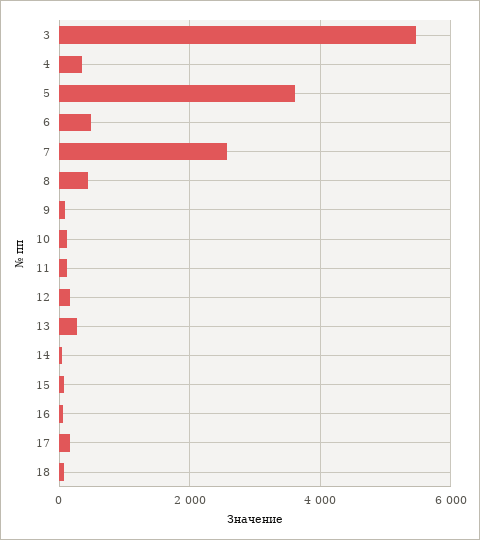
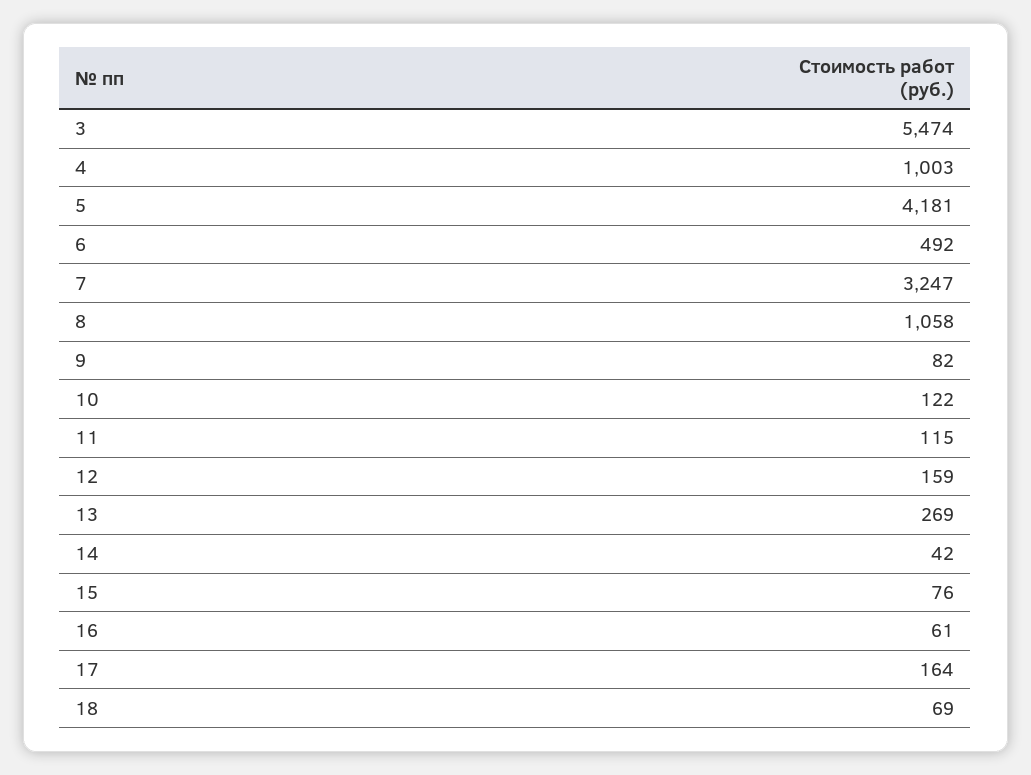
  {
    "3": 5474,
-   "4": 400,
+   "4": 1003,
-   "5": 3600,
+   "5": 4181,
    "6": 492,
-   "7": 2600,
+   "7": 3247,
-   "8": 400,
+   "8": 1058,
    "9": 82,
    "10": 122,
    "11": 115,
    "12": 159,
    "13": 269,
    "14": 42,
    "15": 76,
    "16": 61,
    "17": 164,
    "18": 69
  }

